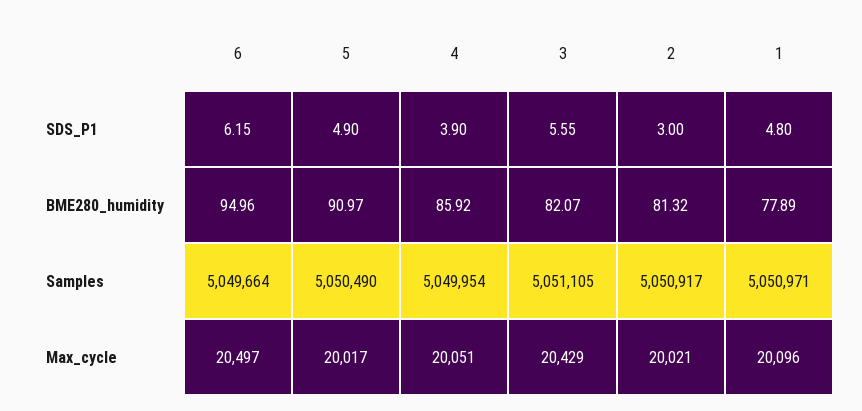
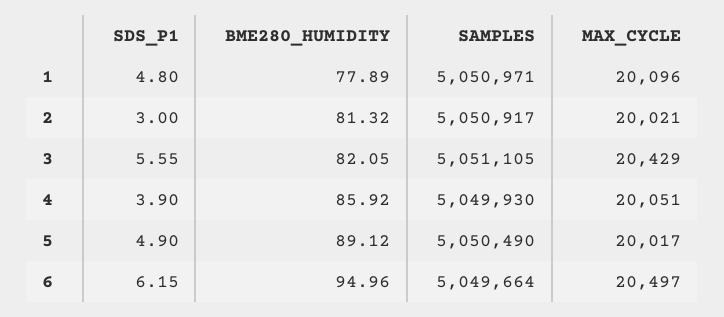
  {
    "6": {
      "SDS_P1": 6.15,
      "BME280_humidity": 94.96,
      "Samples": 5049664,
      "Max_cycle": 20497
    },
    "5": {
      "SDS_P1": 4.9,
-     "BME280_humidity": 90.97,
+     "BME280_humidity": 89.12,
      "Samples": 5050490,
      "Max_cycle": 20017
    },
    "4": {
      "SDS_P1": 3.9,
      "BME280_humidity": 85.92,
-     "Samples": 5049954,
+     "Samples": 5049930,
      "Max_cycle": 20051
    },
    "3": {
      "SDS_P1": 5.55,
-     "BME280_humidity": 82.07,
+     "BME280_humidity": 82.05,
      "Samples": 5051105,
      "Max_cycle": 20429
    },
    "2": {
      "SDS_P1": 3,
      "BME280_humidity": 81.32,
      "Samples": 5050917,
      "Max_cycle": 20021
    },
    "1": {
      "SDS_P1": 4.8,
      "BME280_humidity": 77.89,
      "Samples": 5050971,
      "Max_cycle": 20096
    }
  }

